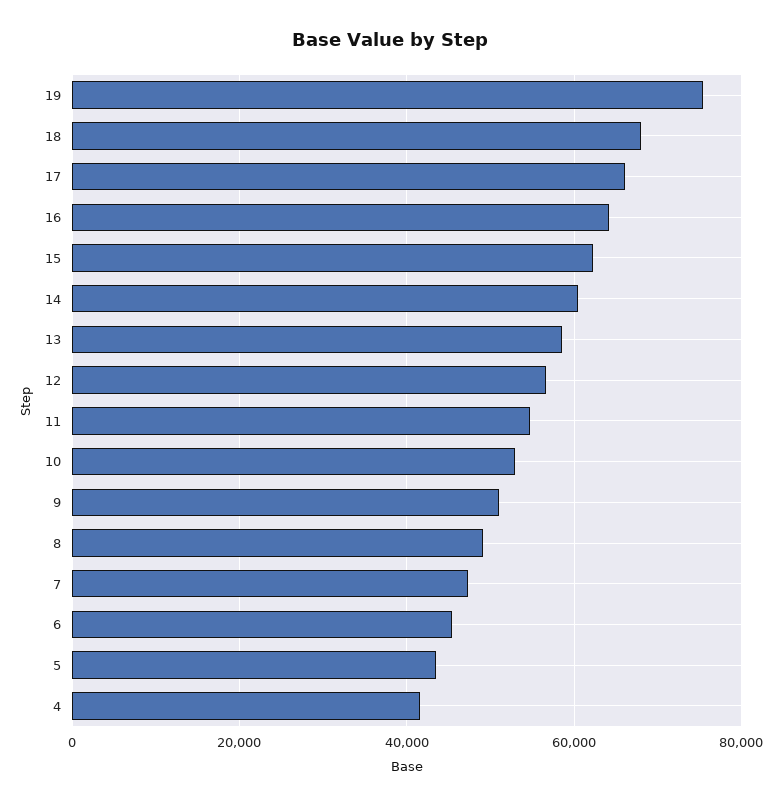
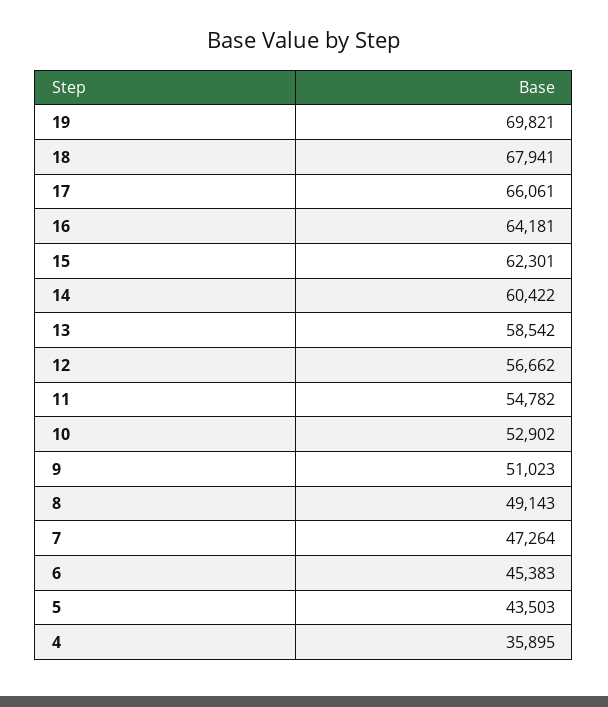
  {
-   "19": 76000,
+   "19": 69821,
    "18": 67941,
    "17": 66061,
    "16": 64181,
    "15": 62301,
    "14": 60422,
    "13": 58542,
    "12": 56662,
    "11": 54782,
    "10": 52902,
    "9": 51023,
    "8": 49143,
    "7": 47264,
    "6": 45383,
    "5": 43503,
-   "4": 42000
+   "4": 35895
  }

